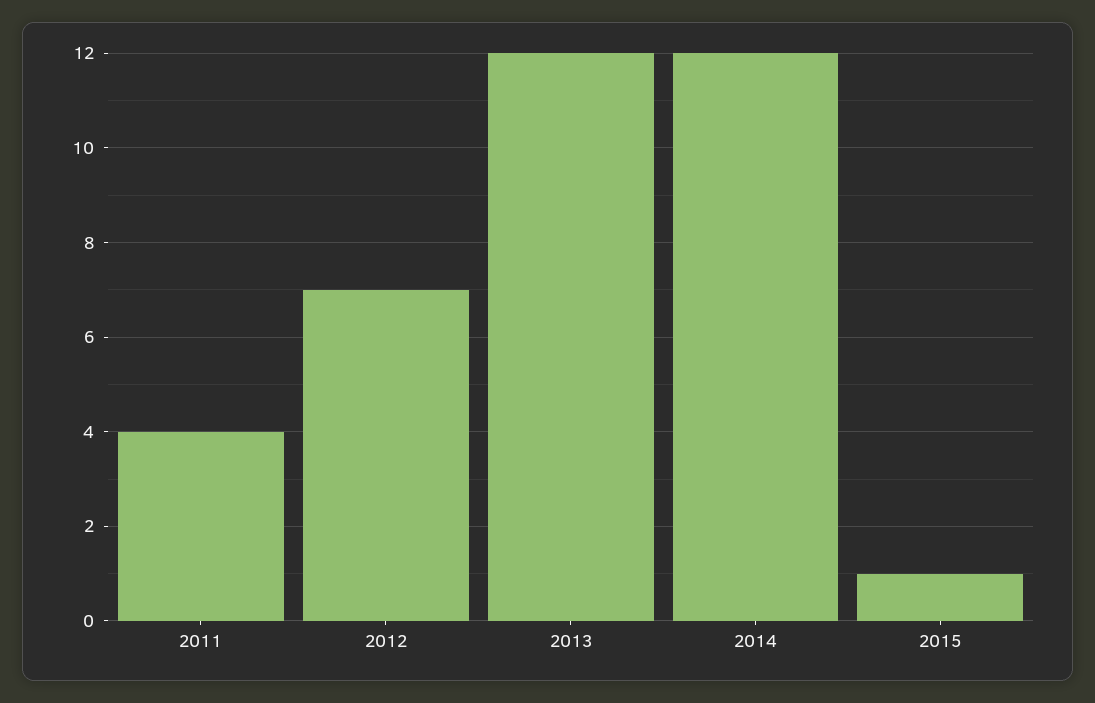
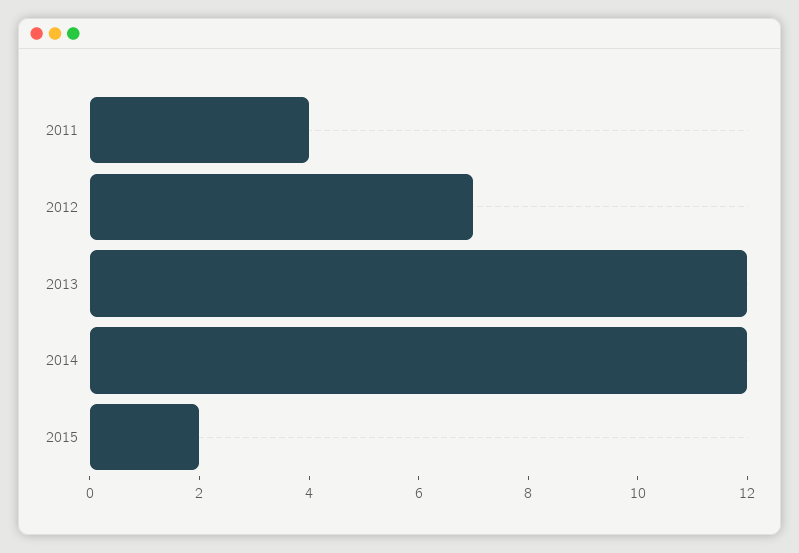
  {
    "2011": 4,
    "2012": 7,
    "2013": 12,
    "2014": 12,
-   "2015": 1
+   "2015": 2
  }

